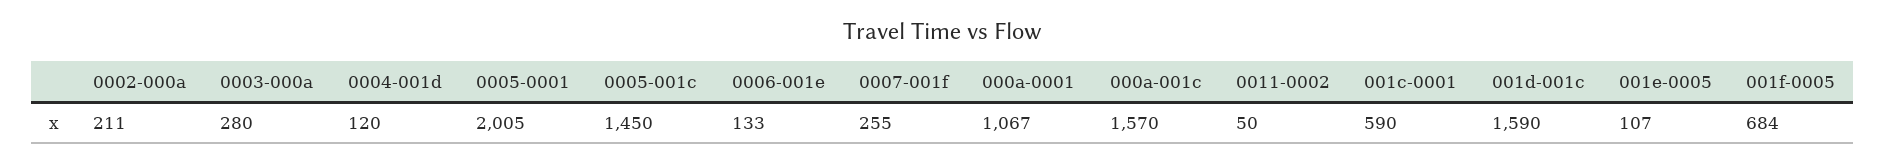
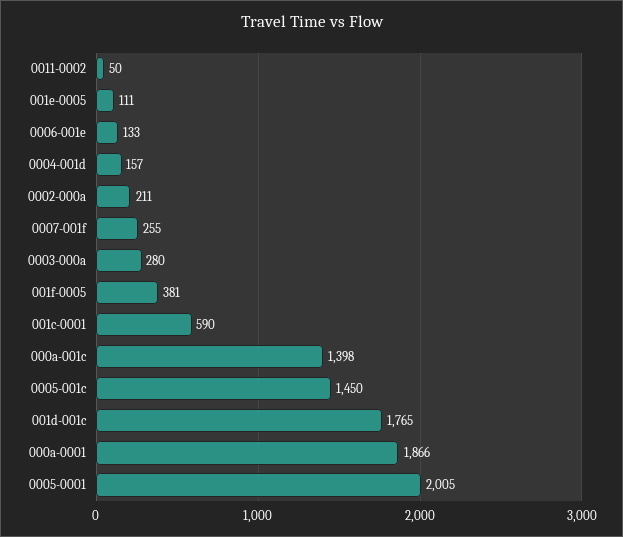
  {
    "0002-000a": 211,
    "0003-000a": 280,
-   "0004-001d": 120,
+   "0004-001d": 157,
    "0005-0001": 2005,
    "0005-001c": 1450,
    "0006-001e": 133,
    "0007-001f": 255,
-   "000a-0001": 1067,
+   "000a-0001": 1866,
-   "000a-001c": 1570,
+   "000a-001c": 1398,
    "0011-0002": 50,
    "001c-0001": 590,
-   "001d-001c": 1590,
+   "001d-001c": 1765,
-   "001e-0005": 107,
+   "001e-0005": 111,
-   "001f-0005": 684
+   "001f-0005": 381
  }

